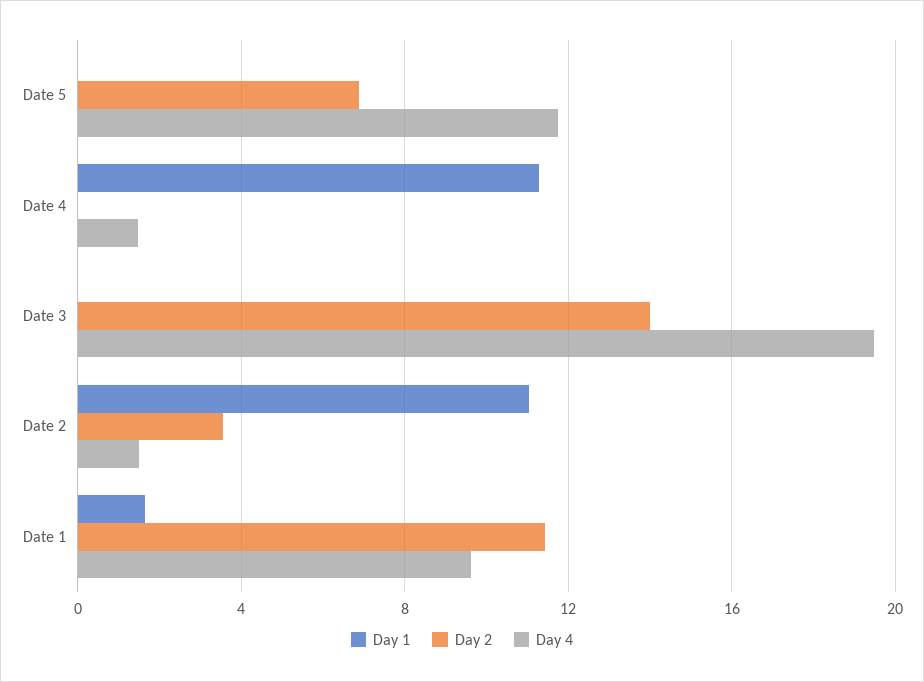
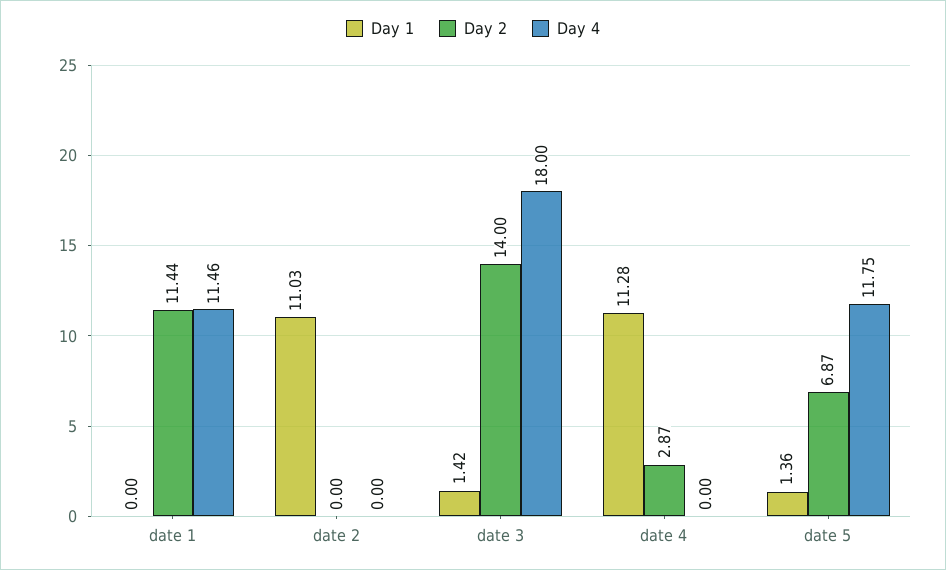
  {
    "Day 1": {
-     "Date 5": 0,
+     "Date 5": 1.36,
      "Date 4": 11.28,
-     "Date 3": 0,
+     "Date 3": 1.42,
      "Date 2": 11.03,
-     "Date 1": 1.5
+     "Date 1": 0
    },
    "Day 2": {
      "Date 5": 6.87,
-     "Date 4": 0,
+     "Date 4": 2.87,
      "Date 3": 14,
-     "Date 2": 3.5,
+     "Date 2": 0,
      "Date 1": 11.44
    },
    "Day 4": {
      "Date 5": 11.75,
-     "Date 4": 1.5,
+     "Date 4": 0,
-     "Date 3": 19.5,
+     "Date 3": 18,
-     "Date 2": 1.5,
+     "Date 2": 0,
-     "Date 1": 9.5
+     "Date 1": 11.46
    }
  }

